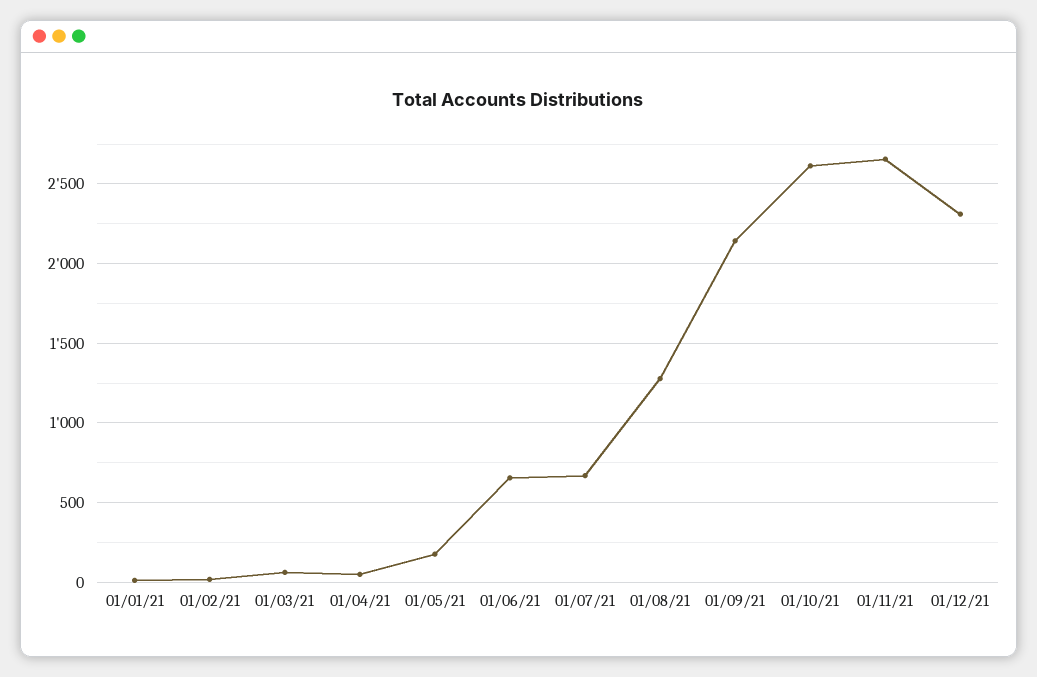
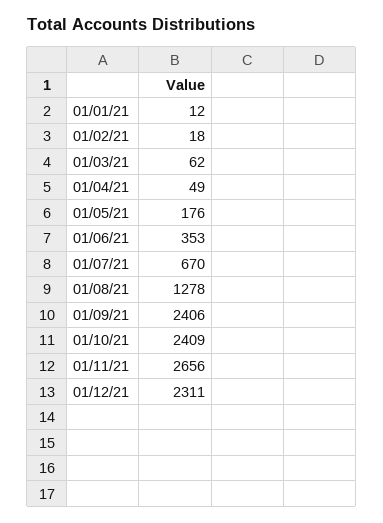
  {
    "01/01/21": 12,
    "01/02/21": 18,
    "01/03/21": 62,
    "01/04/21": 49,
    "01/05/21": 176,
-   "01/06/21": 650,
+   "01/06/21": 353,
    "01/07/21": 670,
    "01/08/21": 1278,
-   "01/09/21": 2150,
+   "01/09/21": 2406,
-   "01/10/21": 2600,
+   "01/10/21": 2409,
    "01/11/21": 2656,
    "01/12/21": 2311
  }

